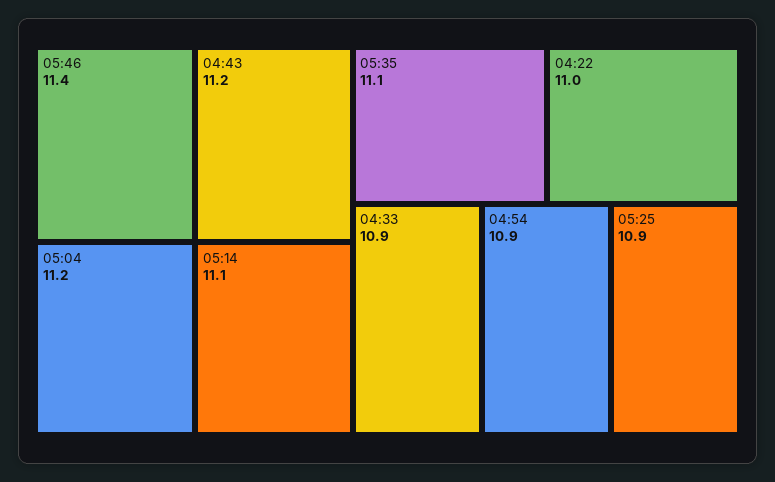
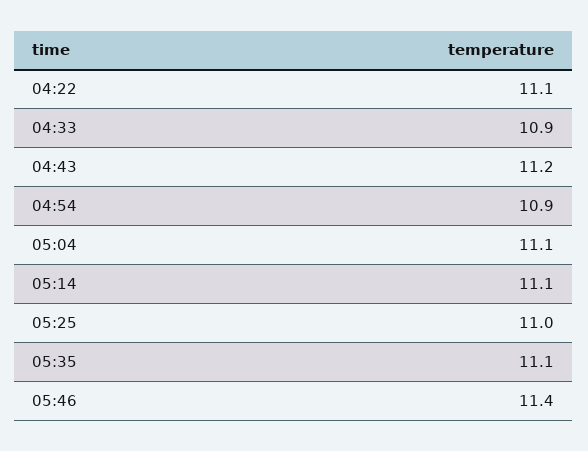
  {
    "05:46": 11.4,
    "04:43": 11.2,
-   "05:04": 11.2,
+   "05:04": 11.1,
    "05:14": 11.1,
    "05:35": 11.1,
-   "04:22": 11,
+   "04:22": 11.1,
    "04:33": 10.9,
    "04:54": 10.9,
-   "05:25": 10.9
+   "05:25": 11
  }

